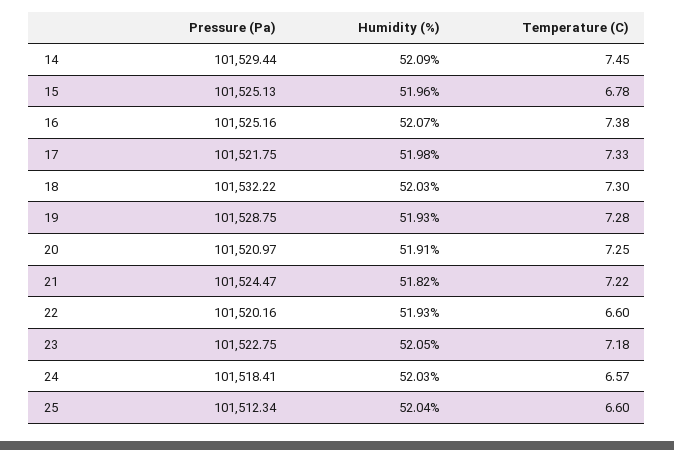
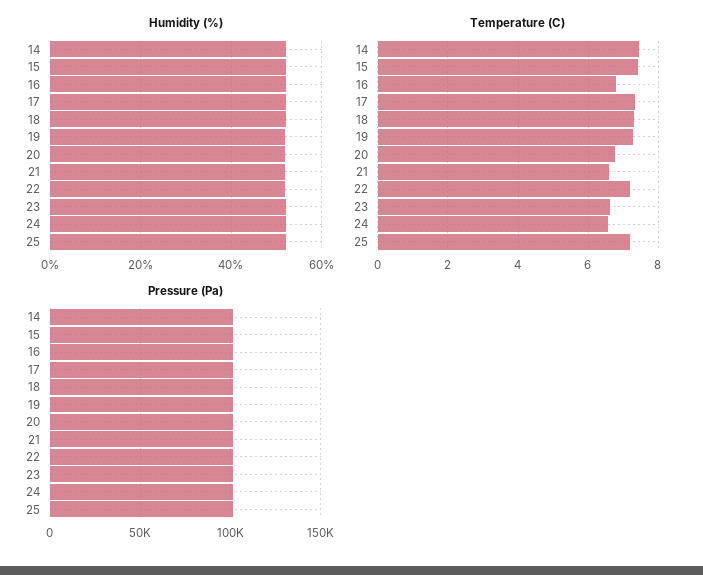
  {
    "Pressure (Pa)": {
      "14": 101529.44,
      "15": 101525.13,
      "16": 101525.16,
      "17": 101521.75,
      "18": 101532.22,
      "19": 101528.75,
      "20": 101520.97,
      "21": 101524.47,
      "22": 101520.16,
      "23": 101522.75,
      "24": 101518.41,
      "25": 101512.34
    },
    "Humidity (%)": {
      "14": 52.09,
      "15": 51.96,
      "16": 52.07,
      "17": 51.98,
      "18": 52.03,
      "19": 51.93,
      "20": 51.91,
      "21": 51.82,
      "22": 51.93,
      "23": 52.05,
      "24": 52.03,
      "25": 52.04
    },
    "Temperature (C)": {
      "14": 7.45,
-     "15": 6.78,
+     "15": 7.4,
-     "16": 7.38,
+     "16": 6.8,
      "17": 7.33,
      "18": 7.3,
      "19": 7.28,
-     "20": 7.25,
+     "20": 6.8,
-     "21": 7.22,
+     "21": 6.6,
-     "22": 6.6,
+     "22": 7.2,
-     "23": 7.18,
+     "23": 6.6,
      "24": 6.57,
-     "25": 6.6
+     "25": 7.2
    }
  }

